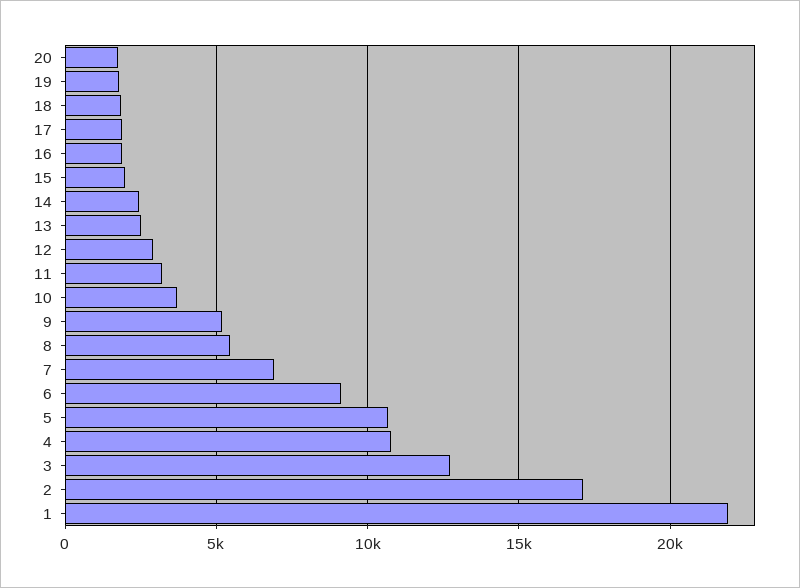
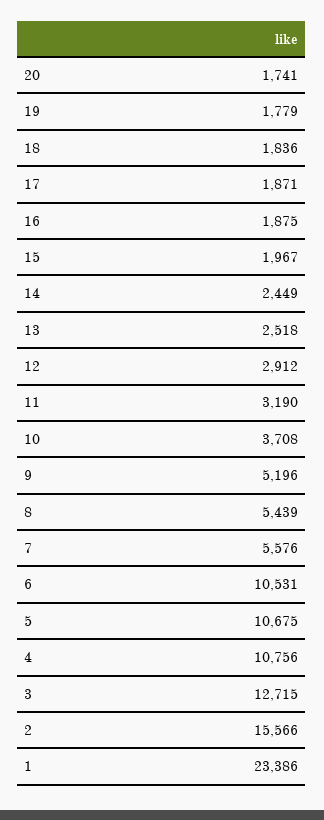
  {
    "20": 1741,
    "19": 1779,
    "18": 1836,
    "17": 1871,
    "16": 1875,
    "15": 1967,
    "14": 2449,
    "13": 2518,
    "12": 2912,
    "11": 3190,
    "10": 3708,
    "9": 5196,
    "8": 5439,
-   "7": 7000,
+   "7": 5576,
-   "6": 9000,
+   "6": 10531,
    "5": 10675,
    "4": 10756,
    "3": 12715,
-   "2": 17000,
+   "2": 15566,
-   "1": 22000
+   "1": 23386
  }

